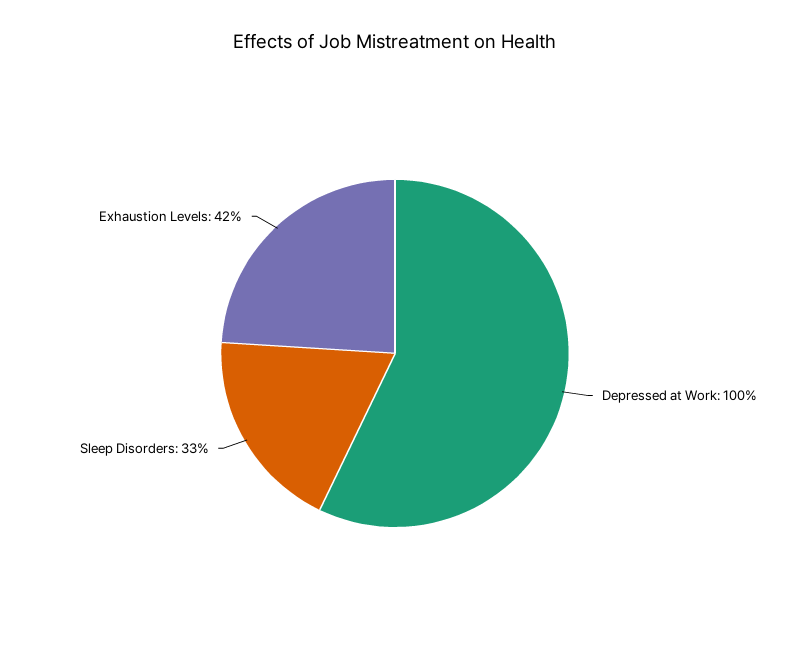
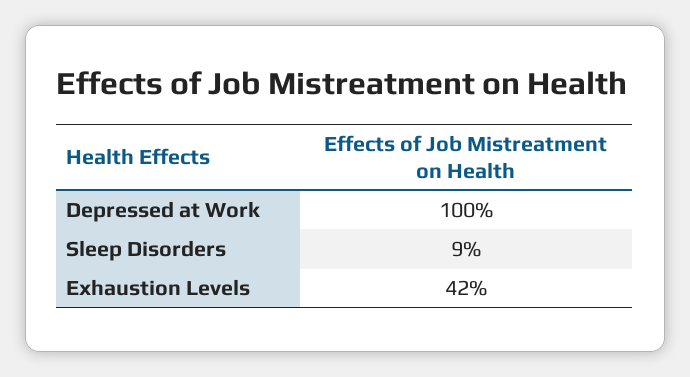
  {
    "Depressed at Work": 100,
-   "Sleep Disorders": 33,
+   "Sleep Disorders": 9,
    "Exhaustion Levels": 42
  }

